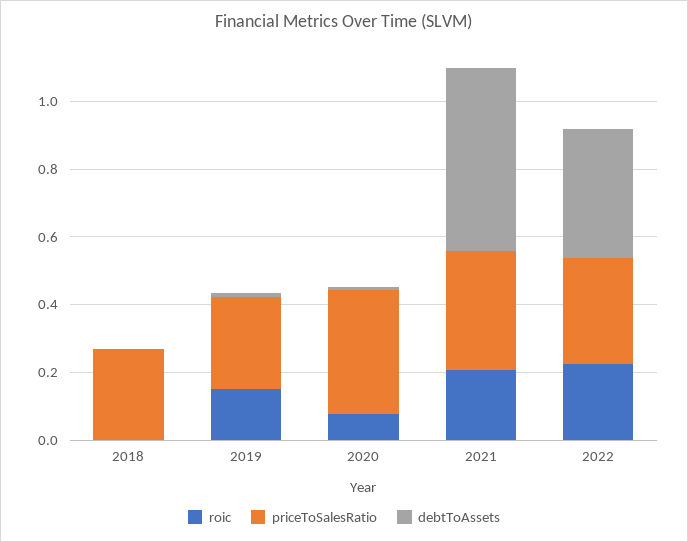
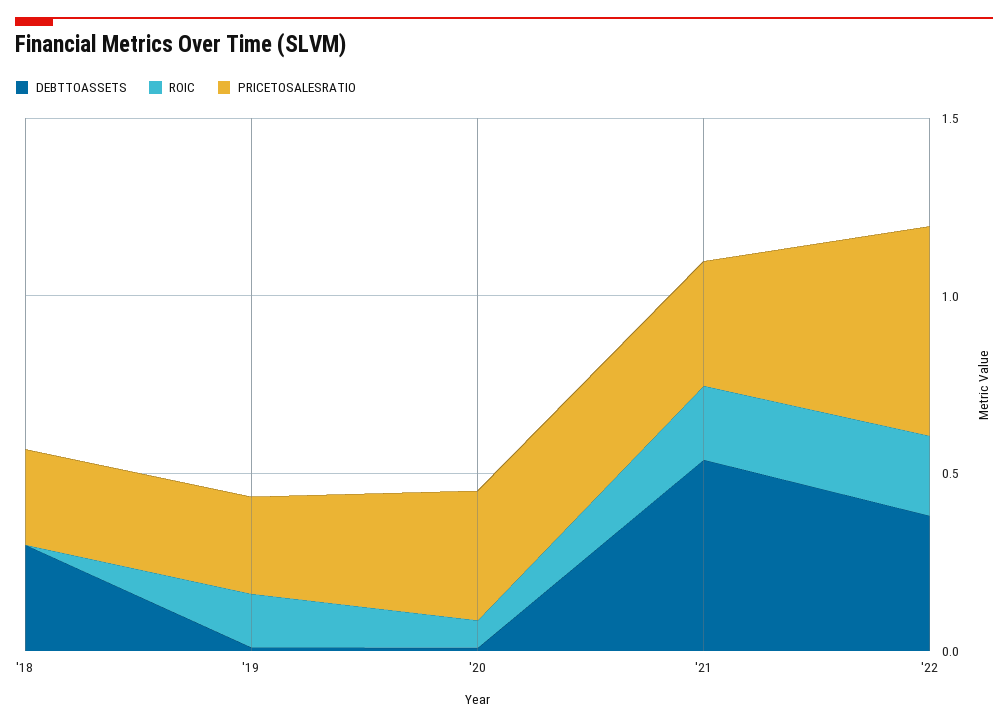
  {
    "roic": {
      "2018": 0,
      "2019": 0.15,
      "2020": 0.1,
      "2021": 0.2,
      "2022": 0.25
    },
    "priceToSalesRatio": {
      "2018": 0.25,
      "2019": 0.25,
      "2020": 0.35,
      "2021": 0.35,
-     "2022": 0.3
+     "2022": 0.6
    },
    "debtToAssets": {
-     "2018": 0,
+     "2018": 0.3,
      "2019": 0,
      "2020": 0,
      "2021": 0.55,
      "2022": 0.4
    }
  }

